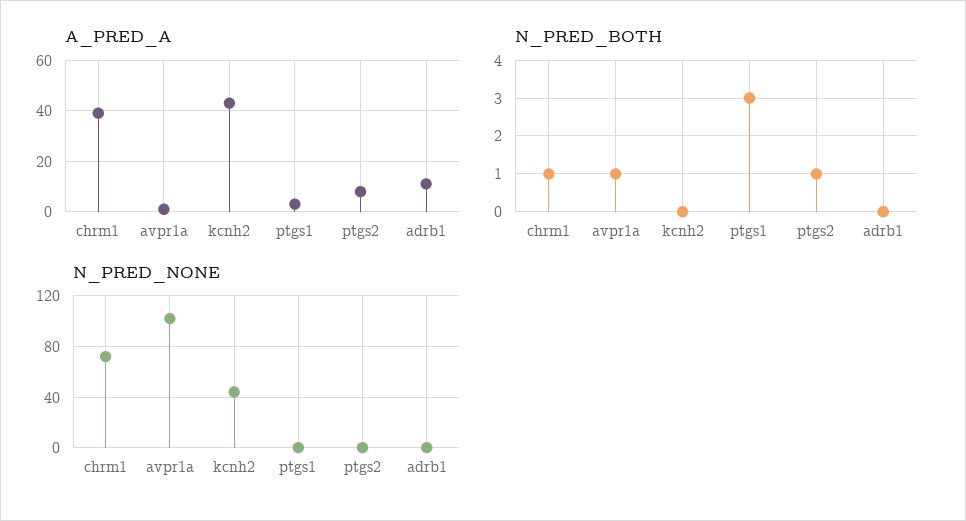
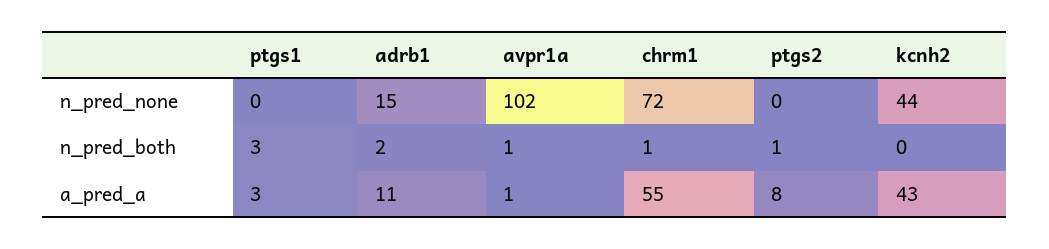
  {
    "A_PRED_A": {
-     "chrm1": 40,
+     "chrm1": 55,
      "avpr1a": 1,
      "kcnh2": 43,
      "ptgs1": 3,
      "ptgs2": 8,
      "adrb1": 11
    },
    "N_PRED_BOTH": {
      "chrm1": 1,
      "avpr1a": 1,
      "kcnh2": 0,
      "ptgs1": 3,
      "ptgs2": 1,
-     "adrb1": 0
+     "adrb1": 2
    },
    "N_PRED_NONE": {
      "chrm1": 72,
      "avpr1a": 102,
      "kcnh2": 44,
      "ptgs1": 0,
      "ptgs2": 0,
-     "adrb1": 0
+     "adrb1": 15
    }
  }

